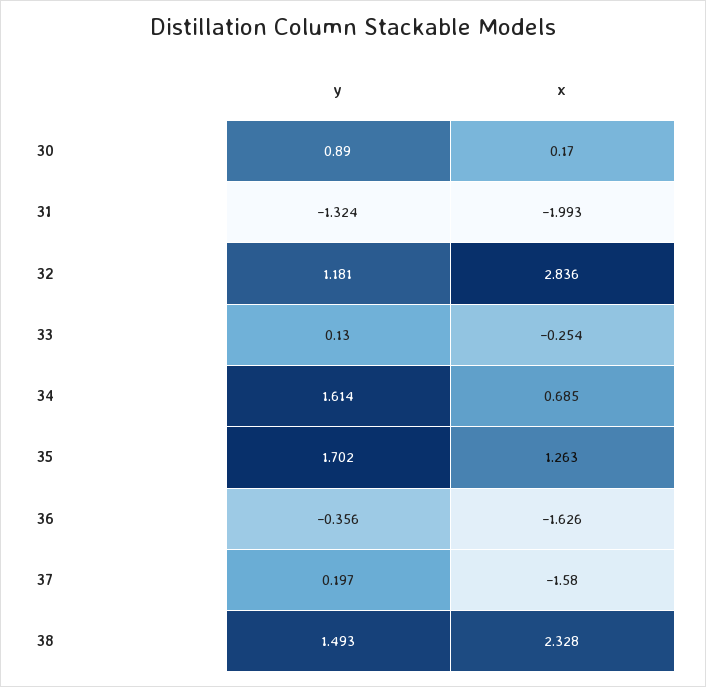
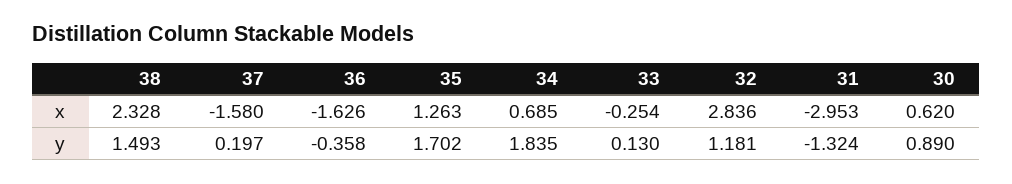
  {
    "y": {
      "30": 0.89,
      "31": -1.324,
      "32": 1.181,
      "33": 0.13,
-     "34": 1.614,
+     "34": 1.835,
      "35": 1.702,
-     "36": -0.356,
+     "36": -0.358,
      "37": 0.197,
      "38": 1.493
    },
    "x": {
-     "30": 0.17,
+     "30": 0.62,
-     "31": -1.993,
+     "31": -2.953,
      "32": 2.836,
      "33": -0.254,
      "34": 0.685,
      "35": 1.263,
      "36": -1.626,
      "37": -1.58,
      "38": 2.328
    }
  }

